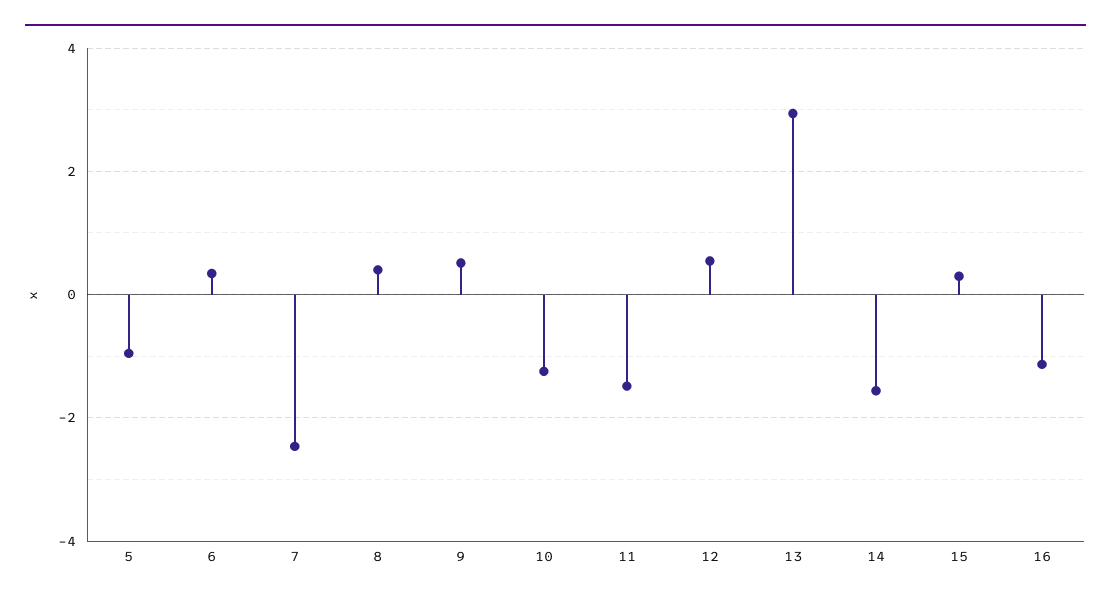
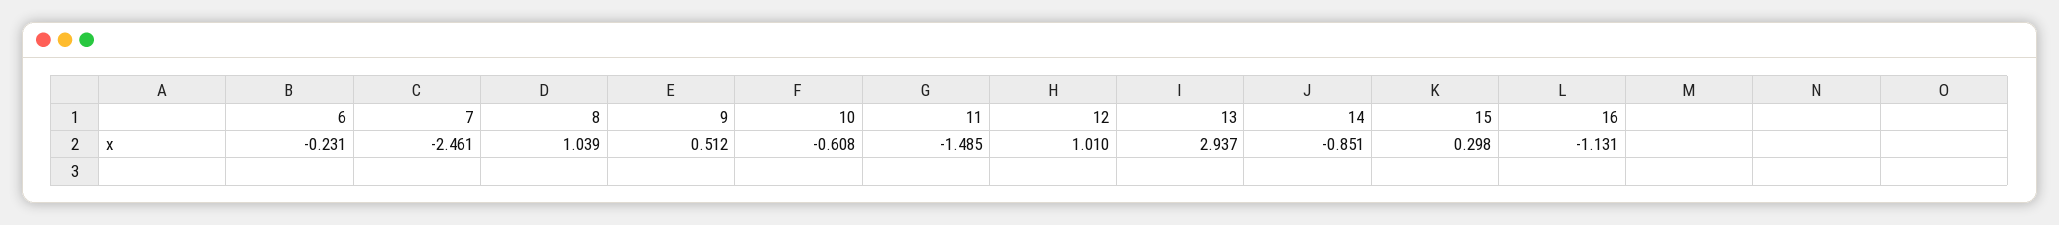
  {
-   "5": -1,
-   "6": 0.4,
+   "6": -0.231,
    "7": -2.461,
-   "8": 0.4,
+   "8": 1.039,
    "9": 0.512,
-   "10": -1.2,
+   "10": -0.608,
    "11": -1.485,
-   "12": 0.6,
+   "12": 1.01,
    "13": 2.937,
-   "14": -1.6,
+   "14": -0.851,
    "15": 0.298,
    "16": -1.131
  }

